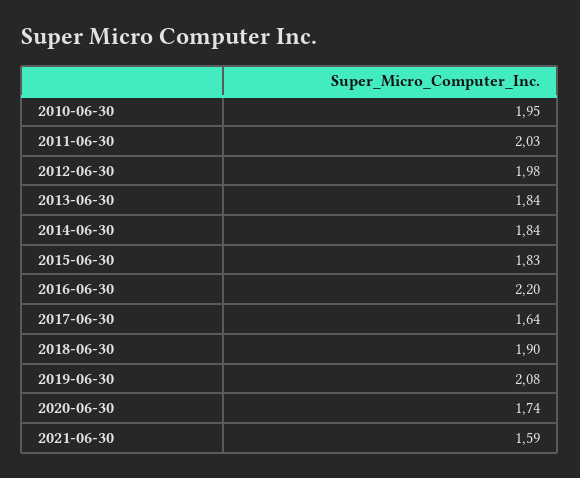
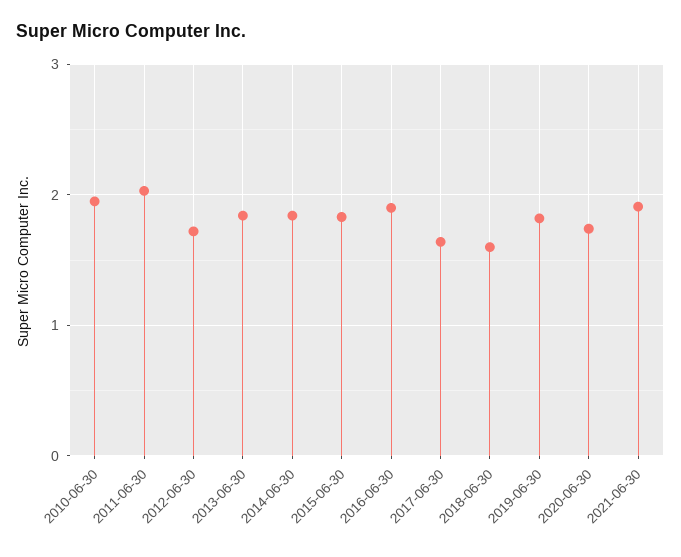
  {
    "2010-06-30": 1.95,
    "2011-06-30": 2.03,
-   "2012-06-30": 1.98,
+   "2012-06-30": 1.7,
    "2013-06-30": 1.84,
    "2014-06-30": 1.84,
    "2015-06-30": 1.83,
-   "2016-06-30": 2.2,
+   "2016-06-30": 1.9,
    "2017-06-30": 1.64,
-   "2018-06-30": 1.9,
+   "2018-06-30": 1.6,
-   "2019-06-30": 2.08,
+   "2019-06-30": 1.8,
    "2020-06-30": 1.74,
-   "2021-06-30": 1.59
+   "2021-06-30": 1.9
  }

